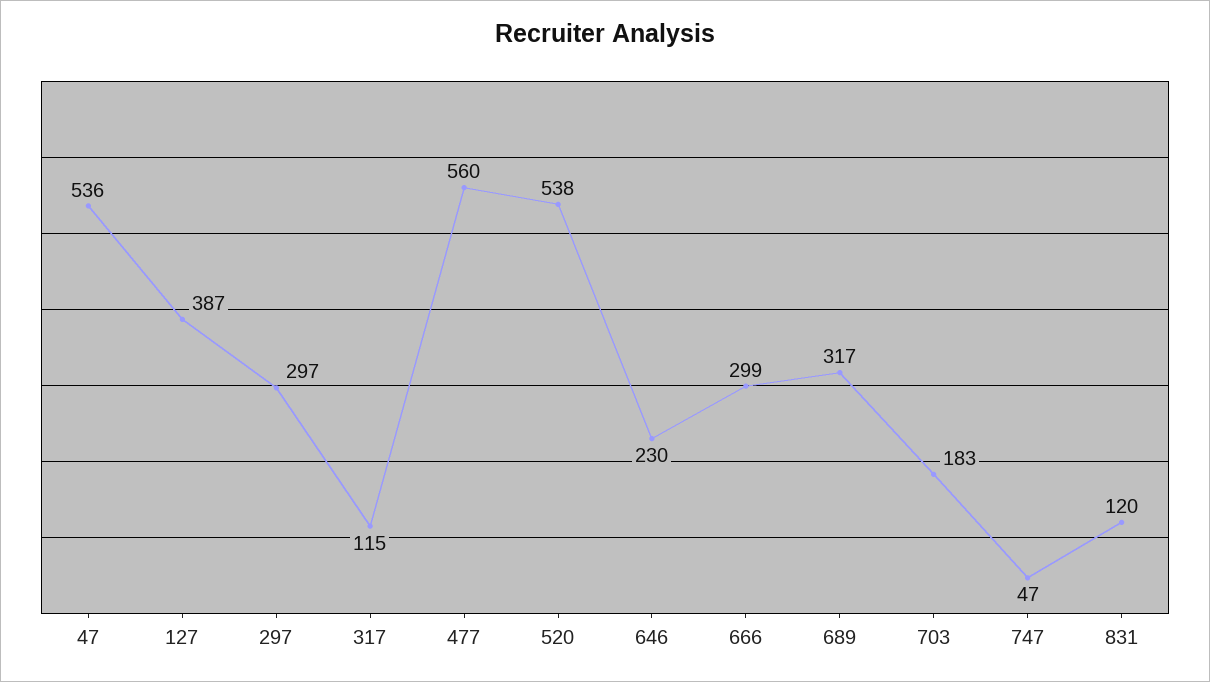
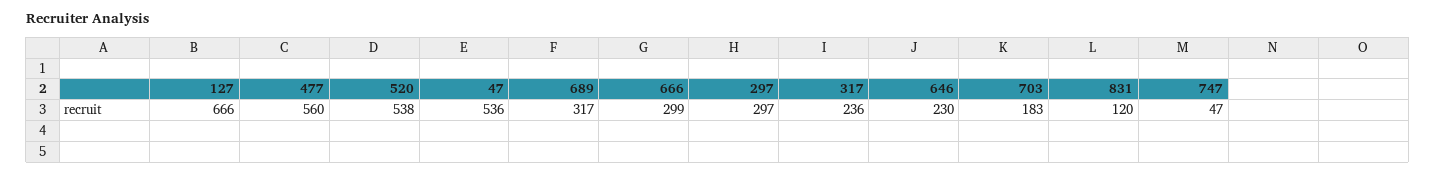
  {
    "47": 536,
-   "127": 387,
+   "127": 666,
    "297": 297,
-   "317": 115,
+   "317": 236,
    "477": 560,
    "520": 538,
    "646": 230,
    "666": 299,
    "689": 317,
    "703": 183,
    "747": 47,
    "831": 120
  }

